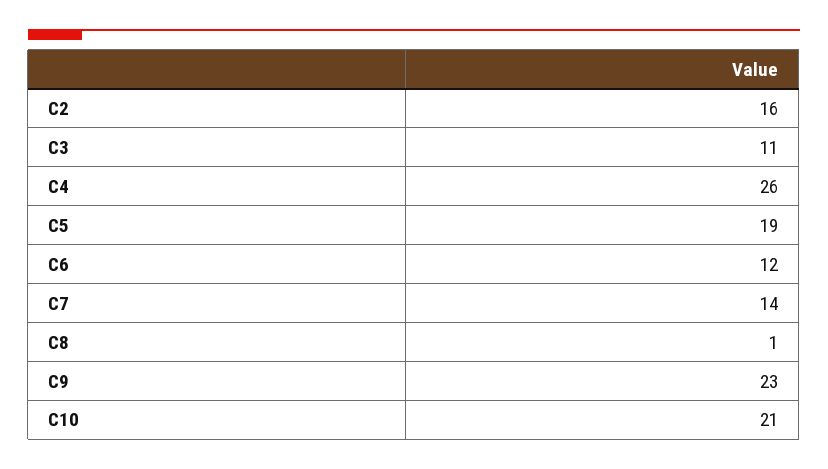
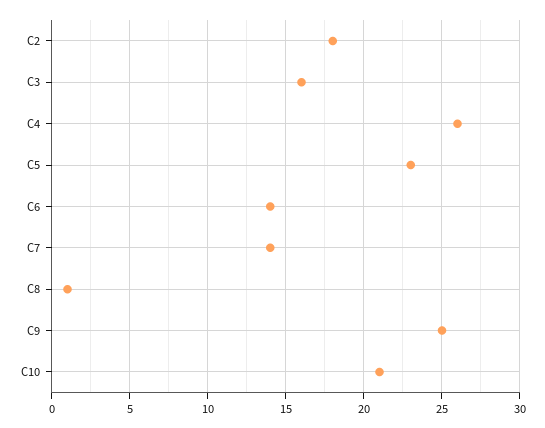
  {
-   "C2": 16,
+   "C2": 18,
-   "C3": 11,
+   "C3": 16,
    "C4": 26,
-   "C5": 19,
+   "C5": 23,
-   "C6": 12,
+   "C6": 14,
    "C7": 14,
    "C8": 1,
-   "C9": 23,
+   "C9": 25,
    "C10": 21
  }

